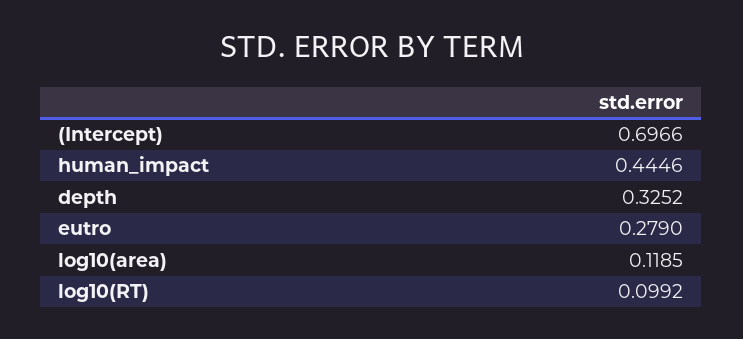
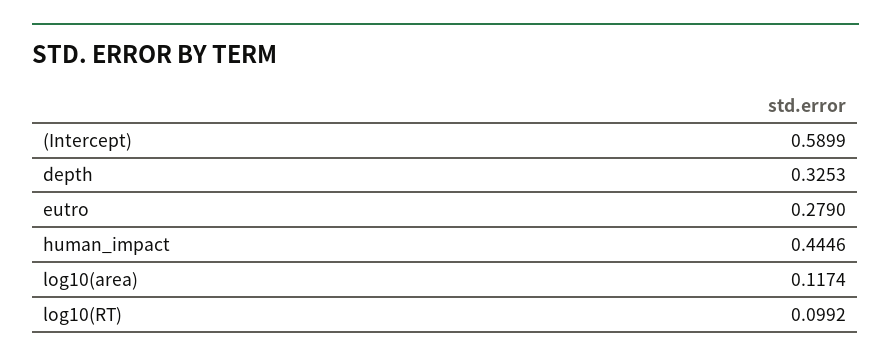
  {
-   "(Intercept)": 0.6966,
+   "(Intercept)": 0.5899,
    "human_impact": 0.4446,
-   "depth": 0.3252,
+   "depth": 0.3253,
    "eutro": 0.279,
-   "log10(area)": 0.1185,
+   "log10(area)": 0.1174,
    "log10(RT)": 0.0992
  }

